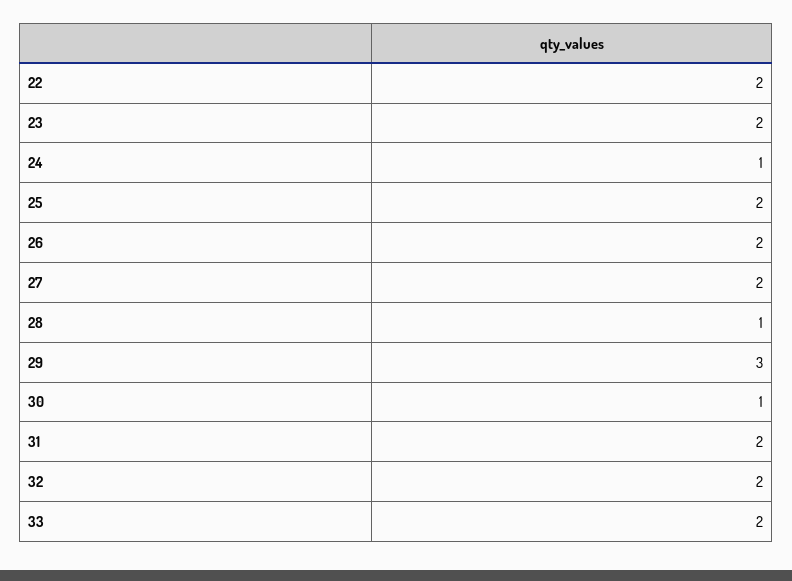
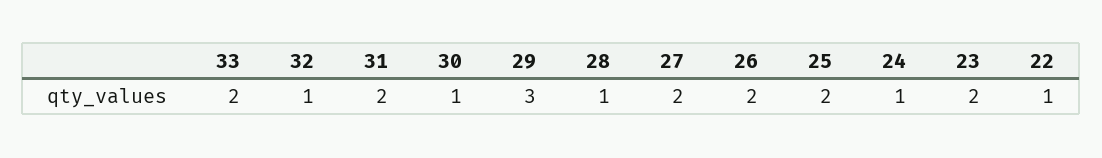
  {
-   "22": 2,
+   "22": 1,
    "23": 2,
    "24": 1,
    "25": 2,
    "26": 2,
    "27": 2,
    "28": 1,
    "29": 3,
    "30": 1,
    "31": 2,
-   "32": 2,
+   "32": 1,
    "33": 2
  }

